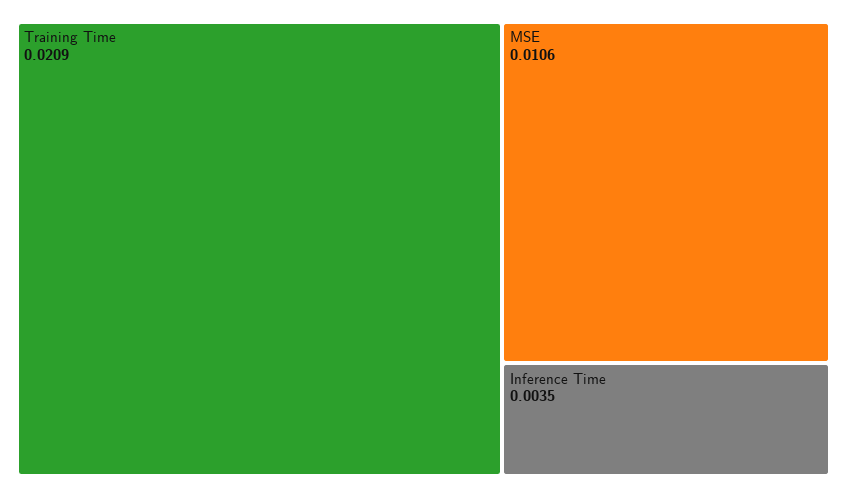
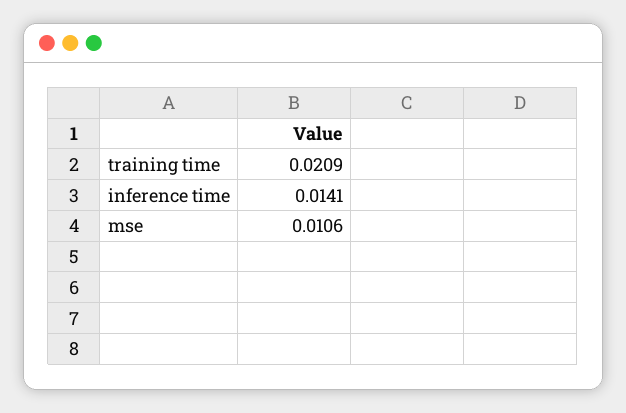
  {
    "Training Time": 0.0209,
    "MSE": 0.0106,
-   "Inference Time": 0.0035
+   "Inference Time": 0.0141
  }

